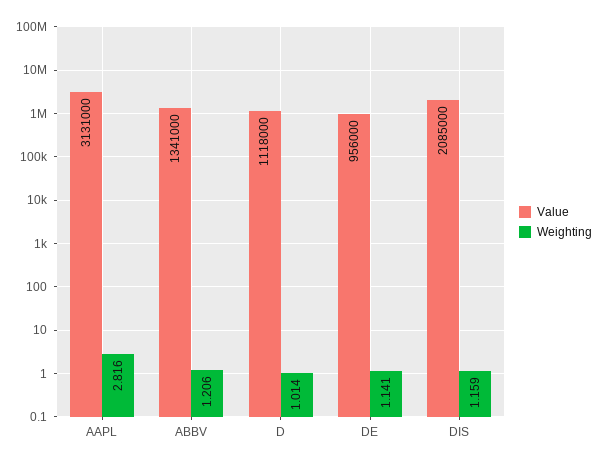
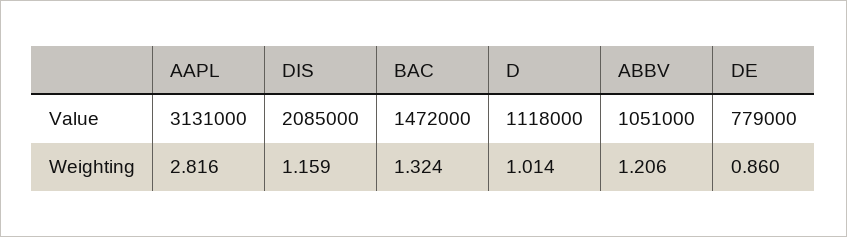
  {
    "Value": {
      "AAPL": 3131000,
-     "ABBV": 1341000,
+     "ABBV": 1051000,
      "D": 1118000,
-     "DE": 956000,
+     "DE": 779000,
-     "DIS": 2085000
+     "DIS": 2085000,
+     "BAC": 1472000
    },
    "Weighting": {
      "AAPL": 2.816,
      "ABBV": 1.206,
      "D": 1.014,
-     "DE": 1.141,
+     "DE": 0.86,
-     "DIS": 1.159
+     "DIS": 1.159,
+     "BAC": 1.324
    }
  }

